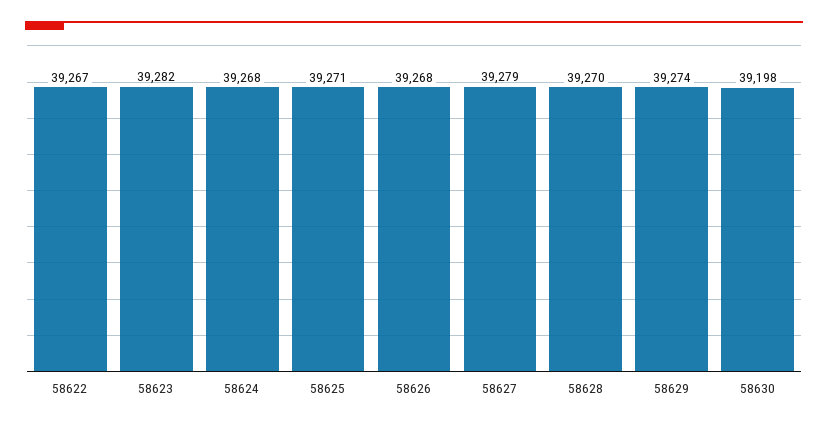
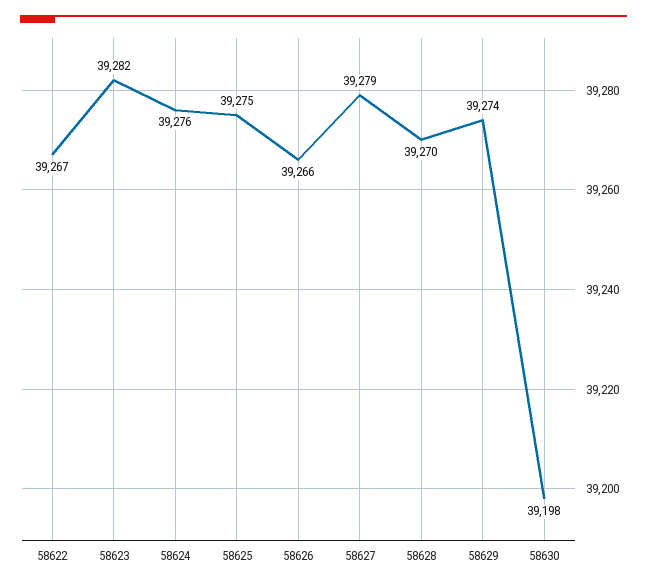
  {
    "58622": 39267,
    "58623": 39282,
-   "58624": 39268,
+   "58624": 39276,
-   "58625": 39271,
+   "58625": 39275,
-   "58626": 39268,
+   "58626": 39266,
    "58627": 39279,
    "58628": 39270,
    "58629": 39274,
    "58630": 39198
  }

